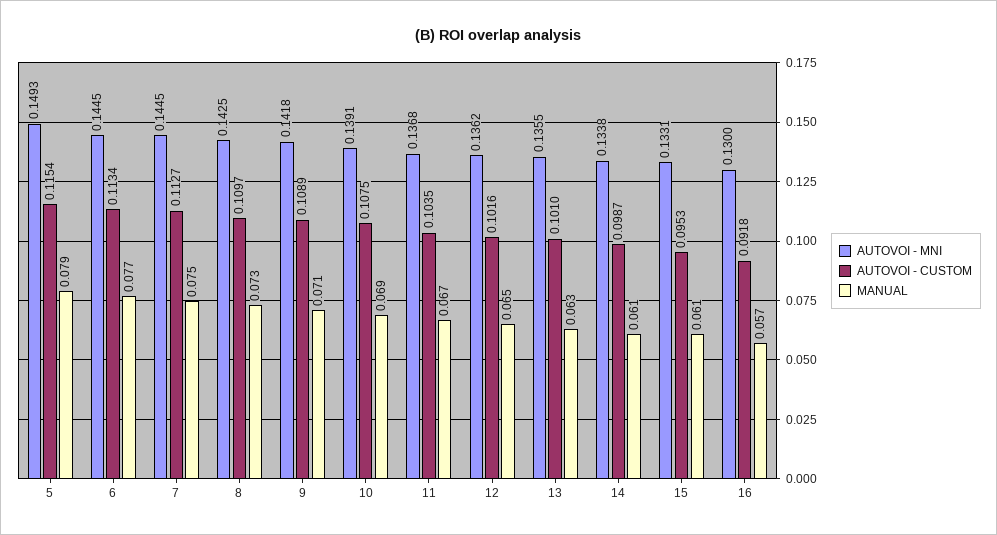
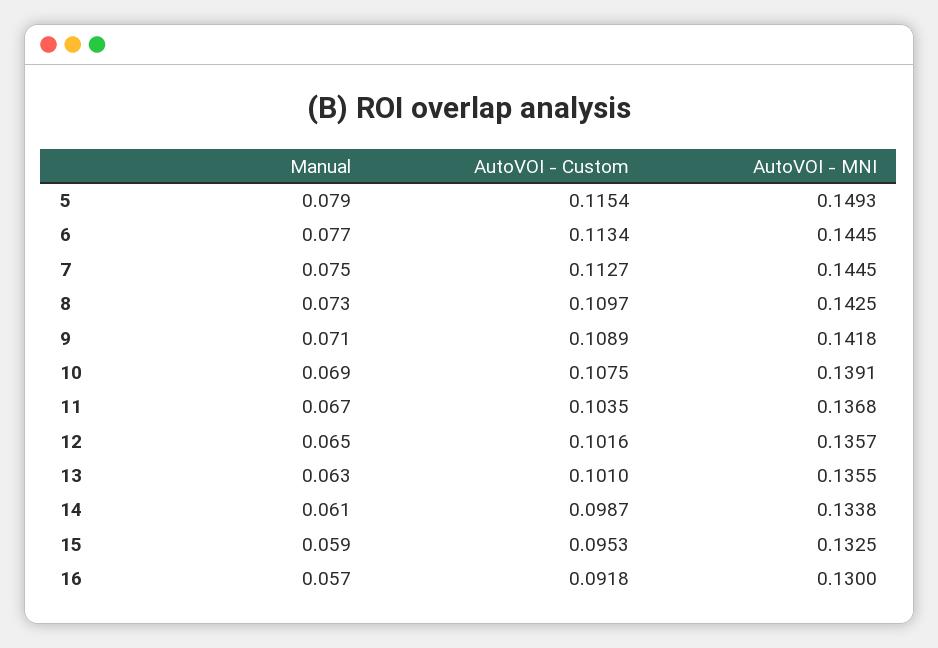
  {
    "AUTOVOI - MNI": {
      "5": 0.1493,
      "6": 0.1445,
      "7": 0.1445,
      "8": 0.1425,
      "9": 0.1418,
      "10": 0.1391,
      "11": 0.1368,
-     "12": 0.1362,
+     "12": 0.1357,
      "13": 0.1355,
      "14": 0.1338,
-     "15": 0.1331,
+     "15": 0.1325,
      "16": 0.13
    },
    "AUTOVOI - CUSTOM": {
      "5": 0.1154,
      "6": 0.1134,
      "7": 0.1127,
      "8": 0.1097,
      "9": 0.1089,
      "10": 0.1075,
      "11": 0.1035,
      "12": 0.1016,
      "13": 0.101,
      "14": 0.0987,
      "15": 0.0953,
      "16": 0.0918
    },
    "MANUAL": {
      "5": 0.079,
      "6": 0.077,
      "7": 0.075,
      "8": 0.073,
      "9": 0.071,
      "10": 0.069,
      "11": 0.067,
      "12": 0.065,
      "13": 0.063,
      "14": 0.061,
-     "15": 0.061,
+     "15": 0.059,
      "16": 0.057
    }
  }

